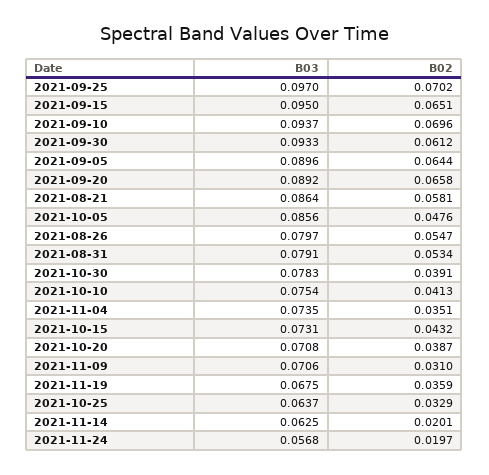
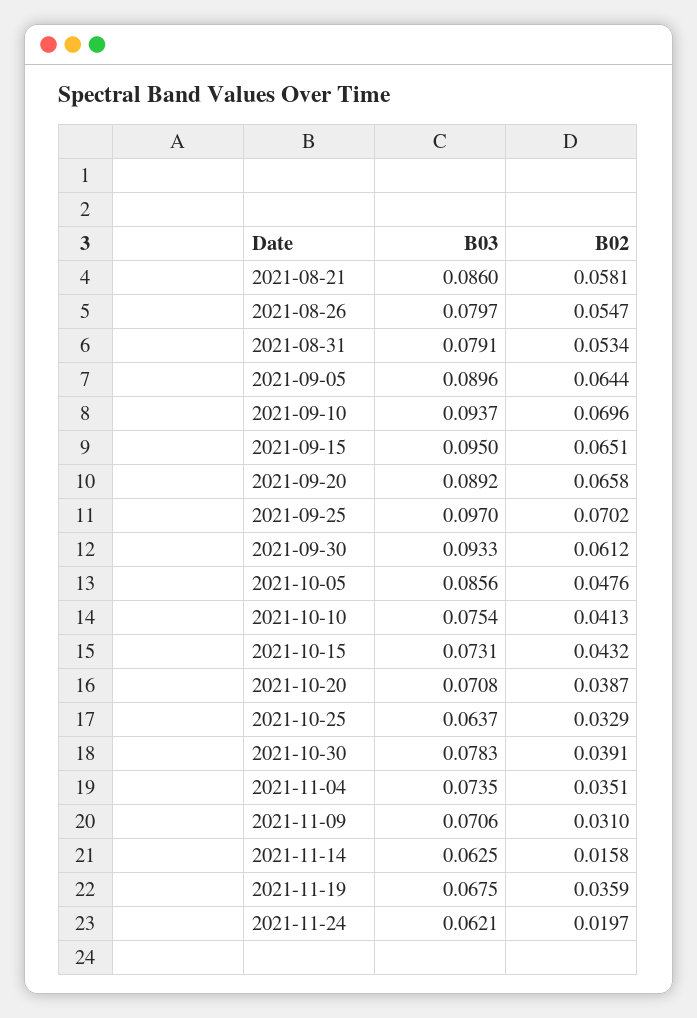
  {
    "B03": {
      "2021-09-25": 0.097,
      "2021-09-15": 0.095,
      "2021-09-10": 0.0937,
      "2021-09-30": 0.0933,
      "2021-09-05": 0.0896,
      "2021-09-20": 0.0892,
-     "2021-08-21": 0.0864,
+     "2021-08-21": 0.086,
      "2021-10-05": 0.0856,
      "2021-08-26": 0.0797,
      "2021-08-31": 0.0791,
      "2021-10-30": 0.0783,
      "2021-10-10": 0.0754,
      "2021-11-04": 0.0735,
      "2021-10-15": 0.0731,
      "2021-10-20": 0.0708,
      "2021-11-09": 0.0706,
      "2021-11-19": 0.0675,
      "2021-10-25": 0.0637,
      "2021-11-14": 0.0625,
-     "2021-11-24": 0.0568
+     "2021-11-24": 0.0621
    },
    "B02": {
      "2021-09-25": 0.0702,
      "2021-09-15": 0.0651,
      "2021-09-10": 0.0696,
      "2021-09-30": 0.0612,
      "2021-09-05": 0.0644,
      "2021-09-20": 0.0658,
      "2021-08-21": 0.0581,
      "2021-10-05": 0.0476,
      "2021-08-26": 0.0547,
      "2021-08-31": 0.0534,
      "2021-10-30": 0.0391,
      "2021-10-10": 0.0413,
      "2021-11-04": 0.0351,
      "2021-10-15": 0.0432,
      "2021-10-20": 0.0387,
      "2021-11-09": 0.031,
      "2021-11-19": 0.0359,
      "2021-10-25": 0.0329,
-     "2021-11-14": 0.0201,
+     "2021-11-14": 0.0158,
      "2021-11-24": 0.0197
    }
  }

